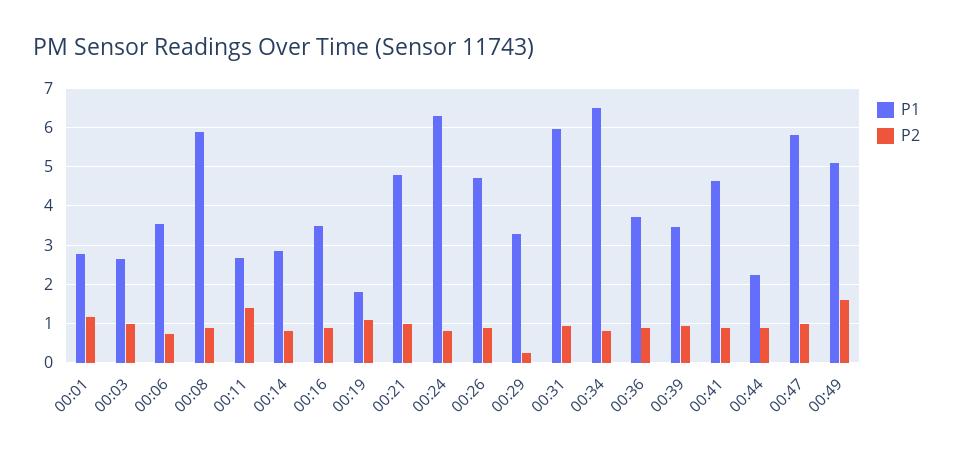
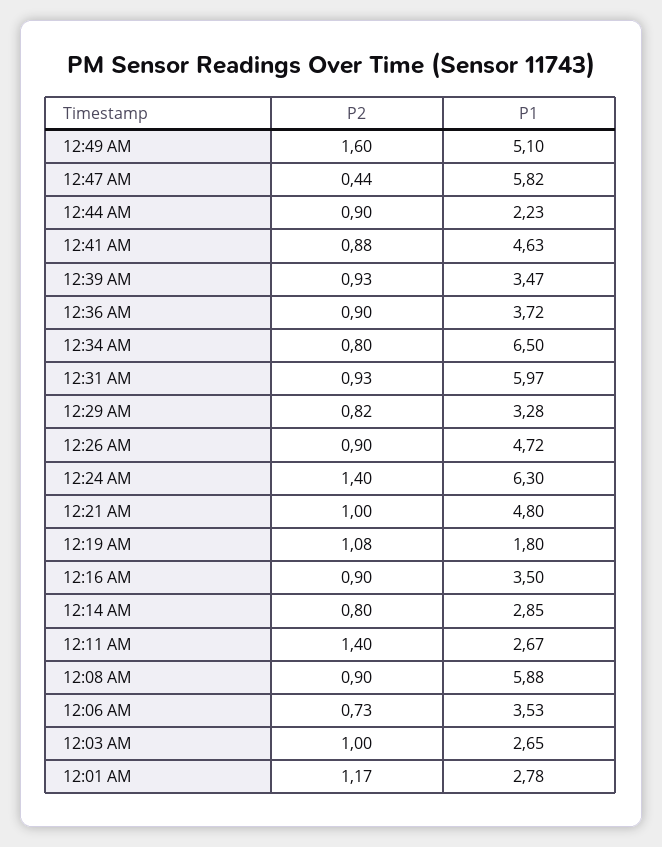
  {
    "P1": {
      "00:01": 2.78,
      "00:03": 2.65,
      "00:06": 3.53,
      "00:08": 5.88,
      "00:11": 2.67,
      "00:14": 2.85,
      "00:16": 3.5,
      "00:19": 1.8,
      "00:21": 4.8,
      "00:24": 6.3,
      "00:26": 4.72,
      "00:29": 3.28,
      "00:31": 5.97,
      "00:34": 6.5,
      "00:36": 3.72,
      "00:39": 3.47,
      "00:41": 4.63,
      "00:44": 2.23,
      "00:47": 5.82,
      "00:49": 5.1
    },
    "P2": {
      "00:01": 1.17,
      "00:03": 1,
      "00:06": 0.73,
      "00:08": 0.9,
      "00:11": 1.4,
      "00:14": 0.8,
      "00:16": 0.9,
      "00:19": 1.08,
      "00:21": 1,
-     "00:24": 0.8,
+     "00:24": 1.4,
      "00:26": 0.9,
-     "00:29": 0.2,
+     "00:29": 0.82,
      "00:31": 0.93,
      "00:34": 0.8,
      "00:36": 0.9,
      "00:39": 0.93,
      "00:41": 0.88,
      "00:44": 0.9,
-     "00:47": 1,
+     "00:47": 0.44,
      "00:49": 1.6
    }
  }

